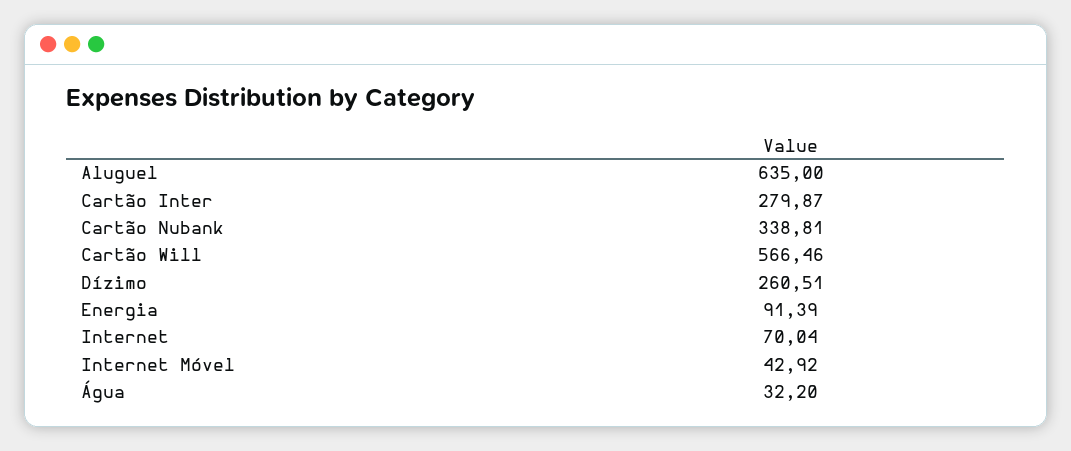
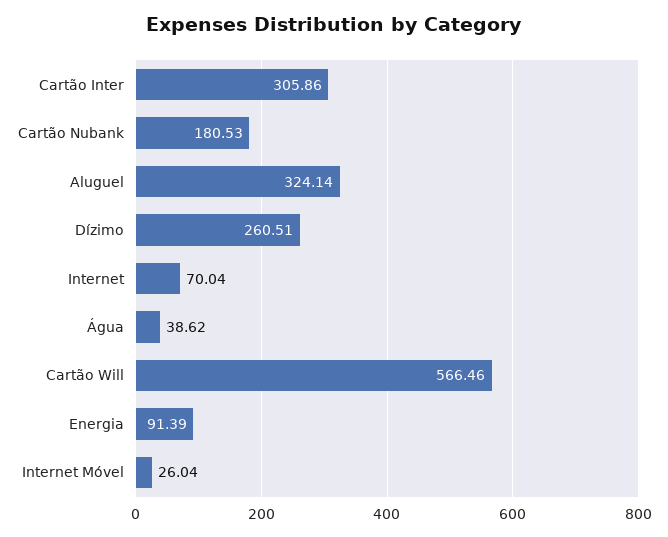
  {
-   "Aluguel": 635,
+   "Aluguel": 324.14,
-   "Cartão Inter": 279.87,
+   "Cartão Inter": 305.86,
-   "Cartão Nubank": 338.81,
+   "Cartão Nubank": 180.53,
    "Cartão Will": 566.46,
    "Dízimo": 260.51,
    "Energia": 91.39,
    "Internet": 70.04,
-   "Internet Móvel": 42.92,
+   "Internet Móvel": 26.04,
-   "Água": 32.2
+   "Água": 38.62
  }

